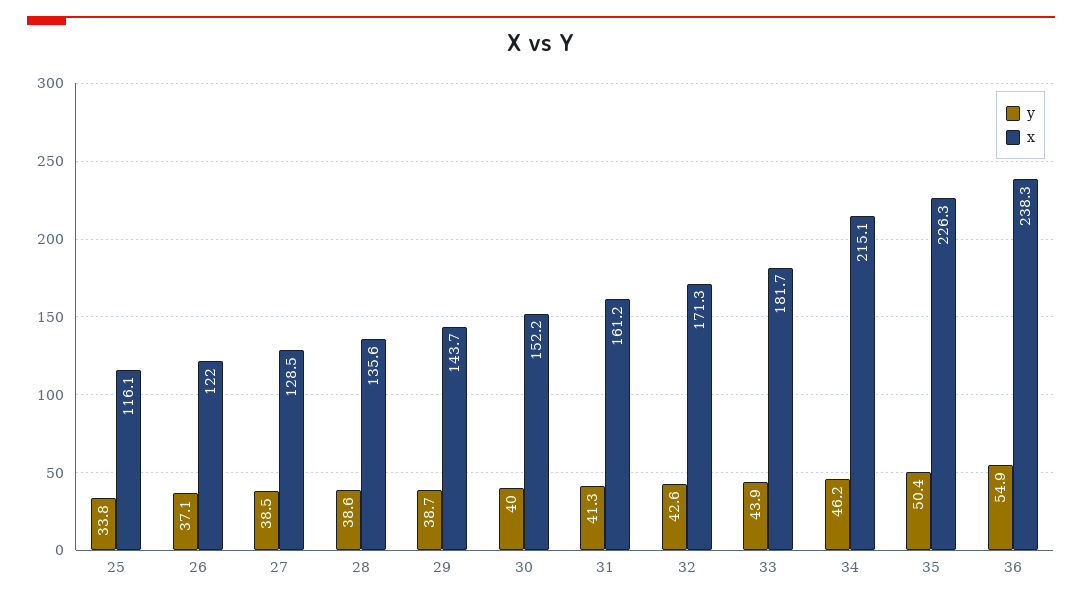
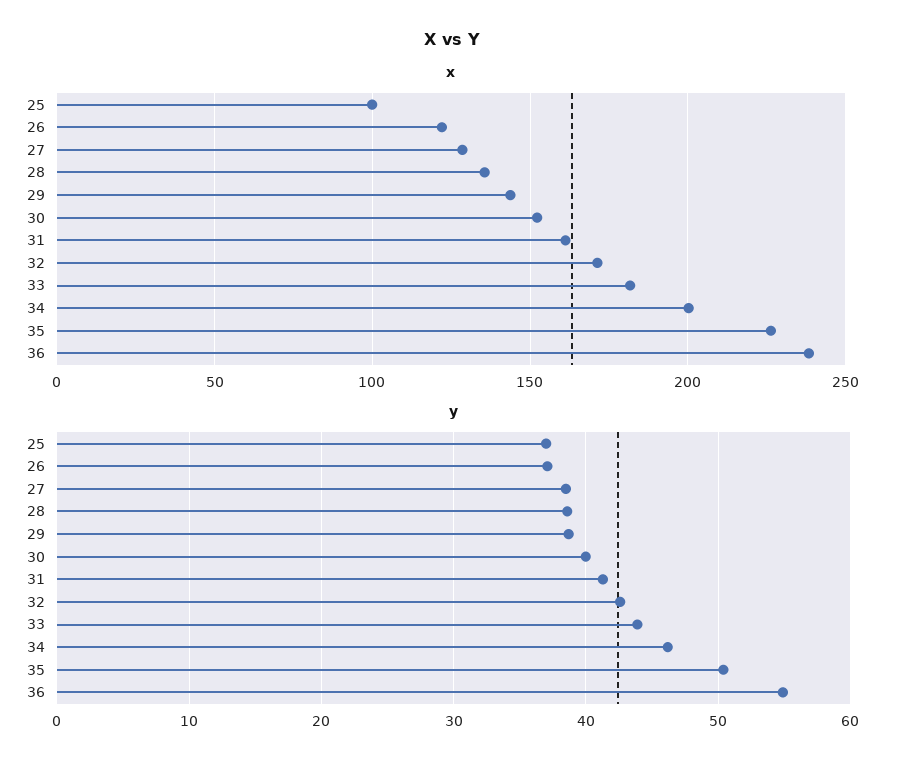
  {
    "y": {
-     "25": 33.8,
+     "25": 37,
      "26": 37.1,
      "27": 38.5,
      "28": 38.6,
      "29": 38.7,
      "30": 40,
      "31": 41.3,
      "32": 42.6,
      "33": 43.9,
      "34": 46.2,
      "35": 50.4,
      "36": 54.9
    },
    "x": {
-     "25": 116.1,
+     "25": 100,
      "26": 122,
      "27": 128.5,
      "28": 135.6,
      "29": 143.7,
      "30": 152.2,
      "31": 161.2,
      "32": 171.3,
      "33": 181.7,
-     "34": 215.1,
+     "34": 200,
      "35": 226.3,
      "36": 238.3
    }
  }

